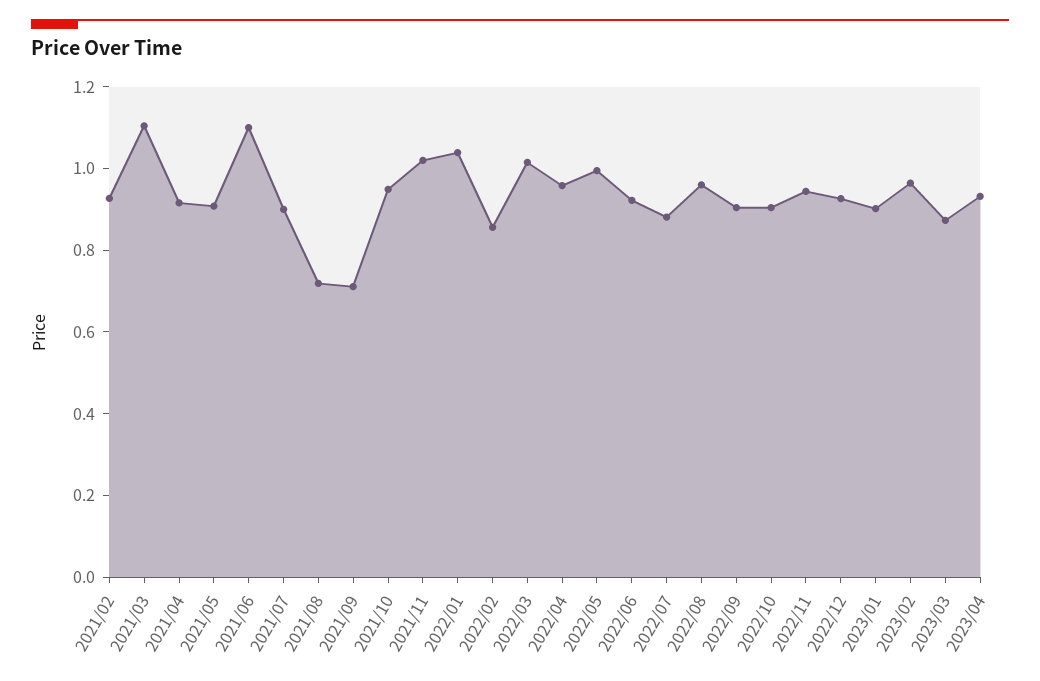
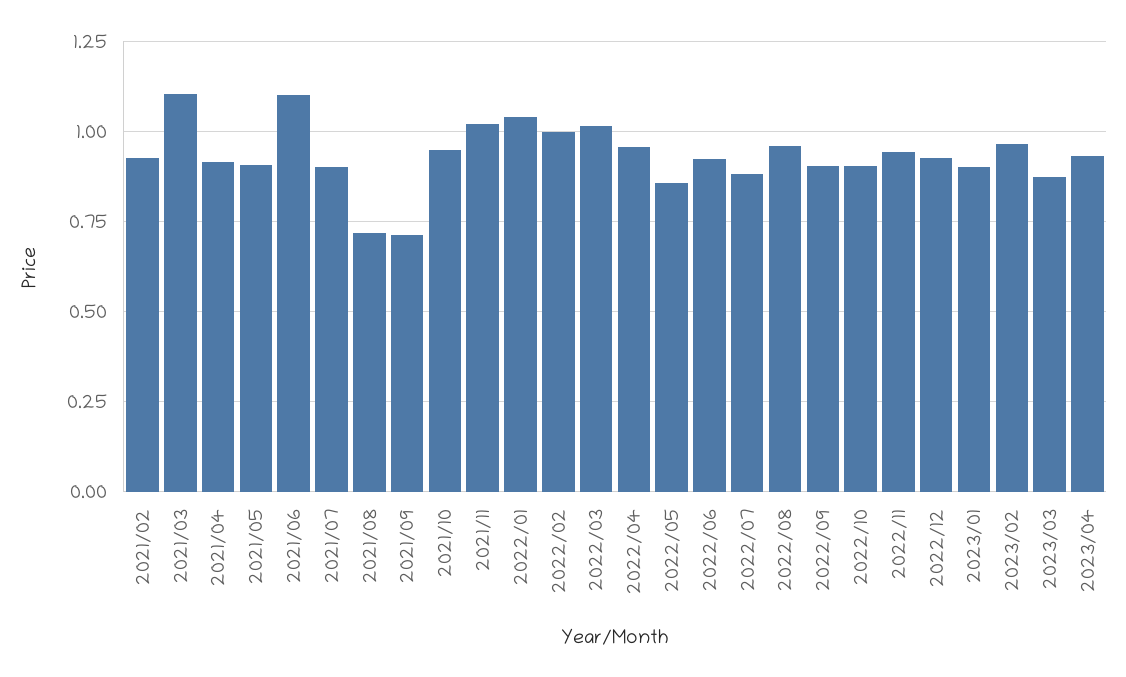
  {
    "2021/02": 0.925,
    "2021/03": 1.1,
    "2021/04": 0.925,
    "2021/05": 0.9,
    "2021/06": 1.1,
    "2021/07": 0.9,
    "2021/08": 0.725,
    "2021/09": 0.7,
    "2021/10": 0.95,
    "2021/11": 1.025,
    "2022/01": 1.05,
-   "2022/02": 0.85,
+   "2022/02": 1,
    "2022/03": 1.025,
    "2022/04": 0.95,
-   "2022/05": 1,
+   "2022/05": 0.85,
    "2022/06": 0.925,
    "2022/07": 0.875,
    "2022/08": 0.95,
    "2022/09": 0.9,
    "2022/10": 0.9,
    "2022/11": 0.95,
    "2022/12": 0.925,
    "2023/01": 0.9,
    "2023/02": 0.975,
    "2023/03": 0.875,
    "2023/04": 0.925
  }

